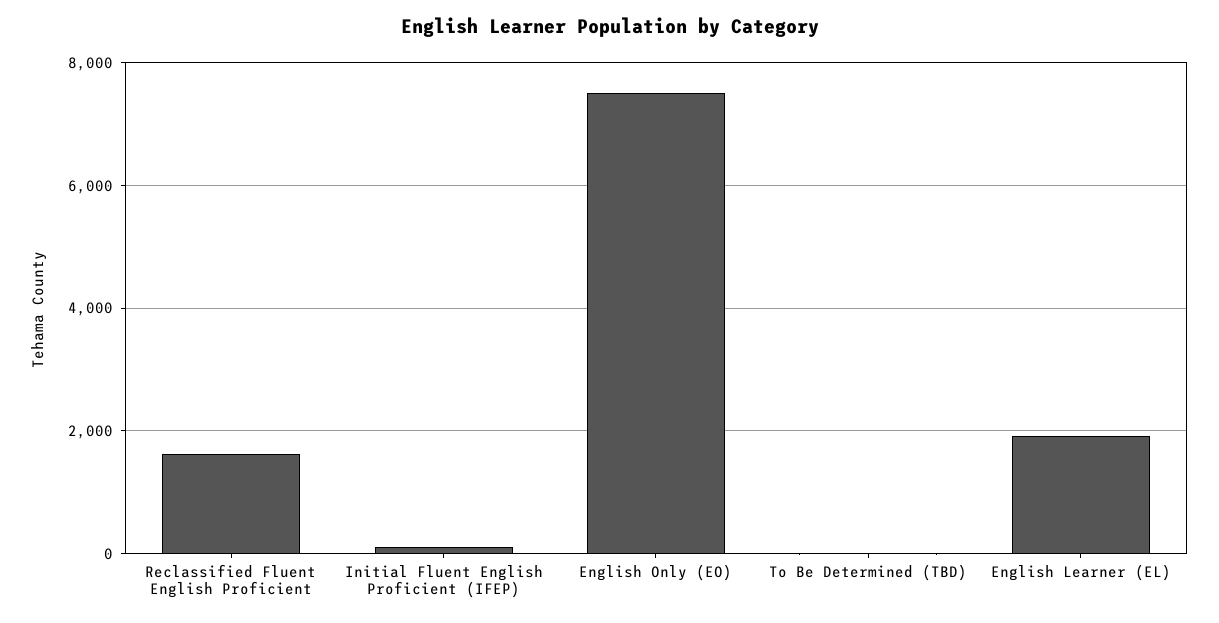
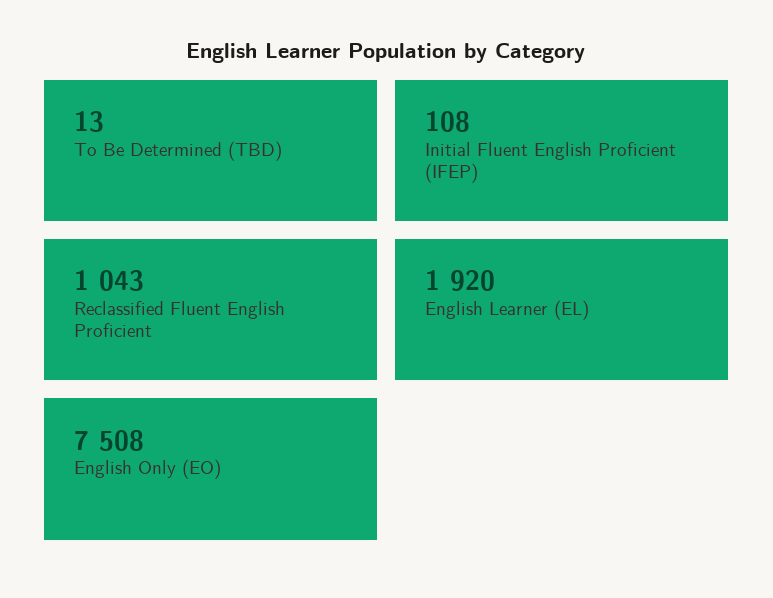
  {
-   "Reclassified Fluent English Proficient": 1600,
+   "Reclassified Fluent English Proficient": 1043,
    "Initial Fluent English Proficient (IFEP)": 108,
    "English Only (EO)": 7508,
    "To Be Determined (TBD)": 13,
    "English Learner (EL)": 1920
  }

